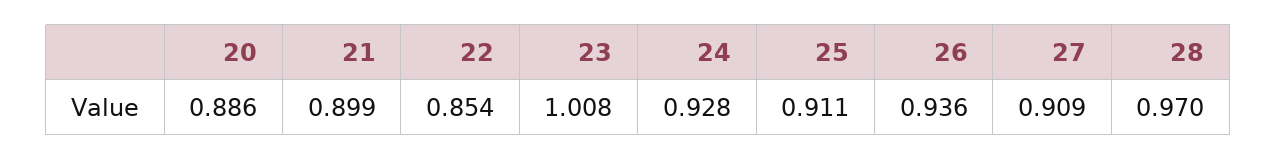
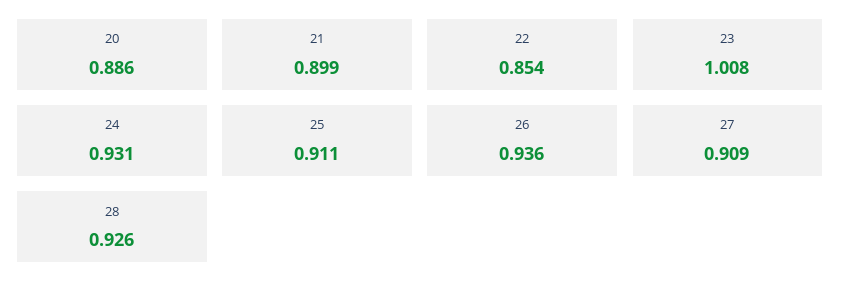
  {
    "20": 0.886,
    "21": 0.899,
    "22": 0.854,
    "23": 1.008,
-   "24": 0.928,
+   "24": 0.931,
    "25": 0.911,
    "26": 0.936,
    "27": 0.909,
-   "28": 0.97
+   "28": 0.926
  }

